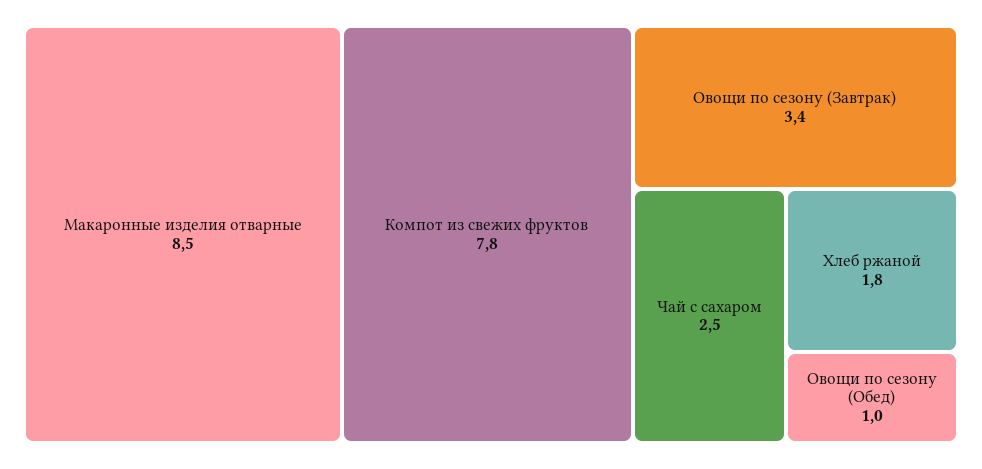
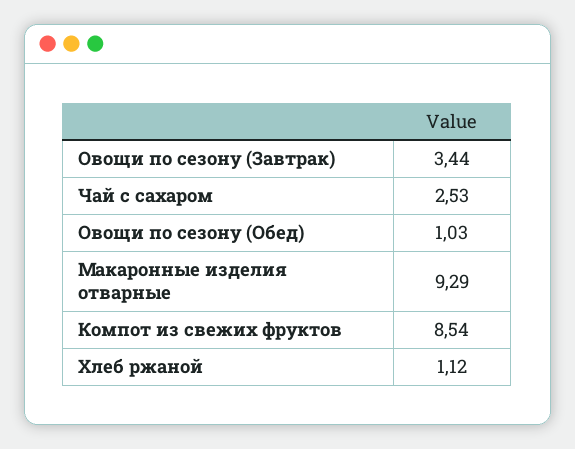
  {
-   "Макаронные изделия отварные": 8.5,
+   "Макаронные изделия отварные": 9.29,
-   "Компот из свежих фруктов": 7.8,
+   "Компот из свежих фруктов": 8.54,
    "Овощи по сезону (Завтрак)": 3.44,
    "Чай с сахаром": 2.53,
-   "Хлеб ржаной": 1.8,
+   "Хлеб ржаной": 1.12,
    "Овощи по сезону (Обед)": 1.03
  }

